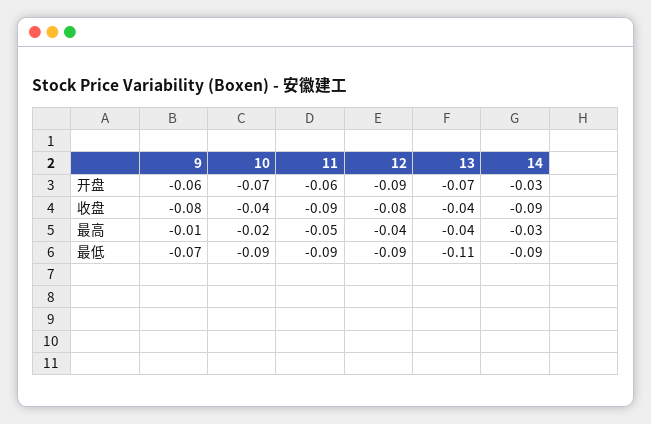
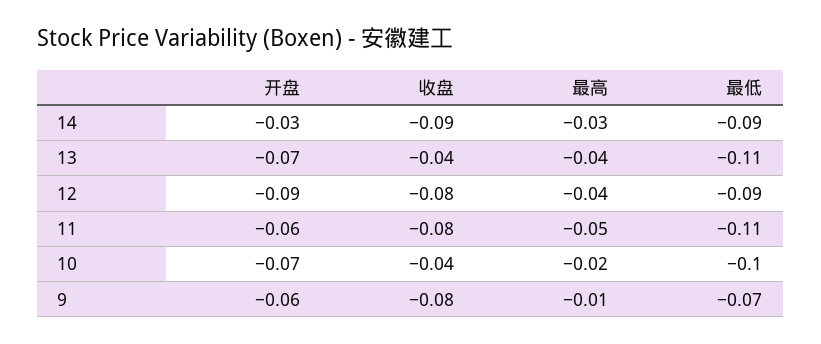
  {
    "9": {
      "开盘": -0.06,
      "收盘": -0.08,
      "最高": -0.01,
      "最低": -0.07
    },
    "10": {
      "开盘": -0.07,
      "收盘": -0.04,
      "最高": -0.02,
-     "最低": -0.09
+     "最低": -0.1
    },
    "11": {
      "开盘": -0.06,
-     "收盘": -0.09,
+     "收盘": -0.08,
      "最高": -0.05,
-     "最低": -0.09
+     "最低": -0.11
    },
    "12": {
      "开盘": -0.09,
      "收盘": -0.08,
      "最高": -0.04,
      "最低": -0.09
    },
    "13": {
      "开盘": -0.07,
      "收盘": -0.04,
      "最高": -0.04,
      "最低": -0.11
    },
    "14": {
      "开盘": -0.03,
      "收盘": -0.09,
      "最高": -0.03,
      "最低": -0.09
    }
  }

